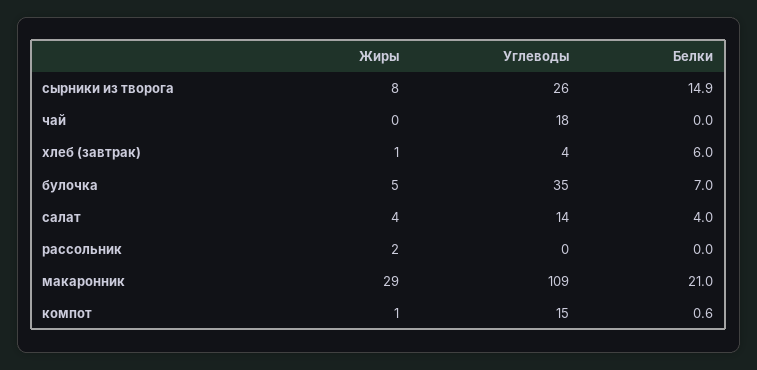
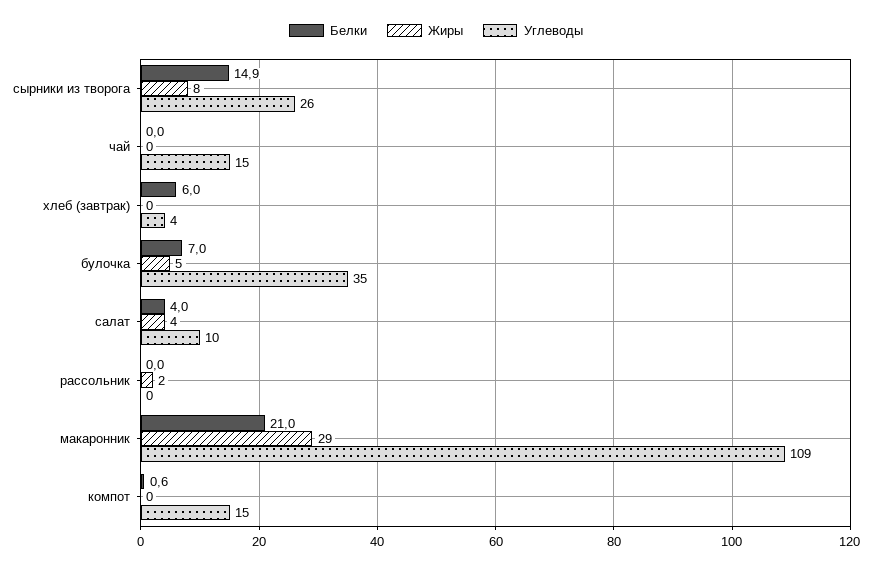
  {
    "Жиры": {
      "сырники из творога": 8,
      "чай": 0,
-     "хлеб (завтрак)": 1,
+     "хлеб (завтрак)": 0,
      "булочка": 5,
      "салат": 4,
      "рассольник": 2,
      "макаронник": 29,
-     "компот": 1
+     "компот": 0
    },
    "Углеводы": {
      "сырники из творога": 26,
-     "чай": 18,
+     "чай": 15,
      "хлеб (завтрак)": 4,
      "булочка": 35,
-     "салат": 14,
+     "салат": 10,
      "рассольник": 0,
      "макаронник": 109,
      "компот": 15
    },
    "Белки": {
      "сырники из творога": 14.9,
      "чай": 0,
      "хлеб (завтрак)": 6,
      "булочка": 7,
      "салат": 4,
      "рассольник": 0,
      "макаронник": 21,
      "компот": 0.6
    }
  }

